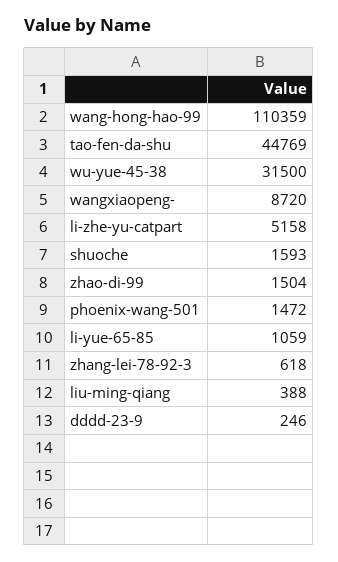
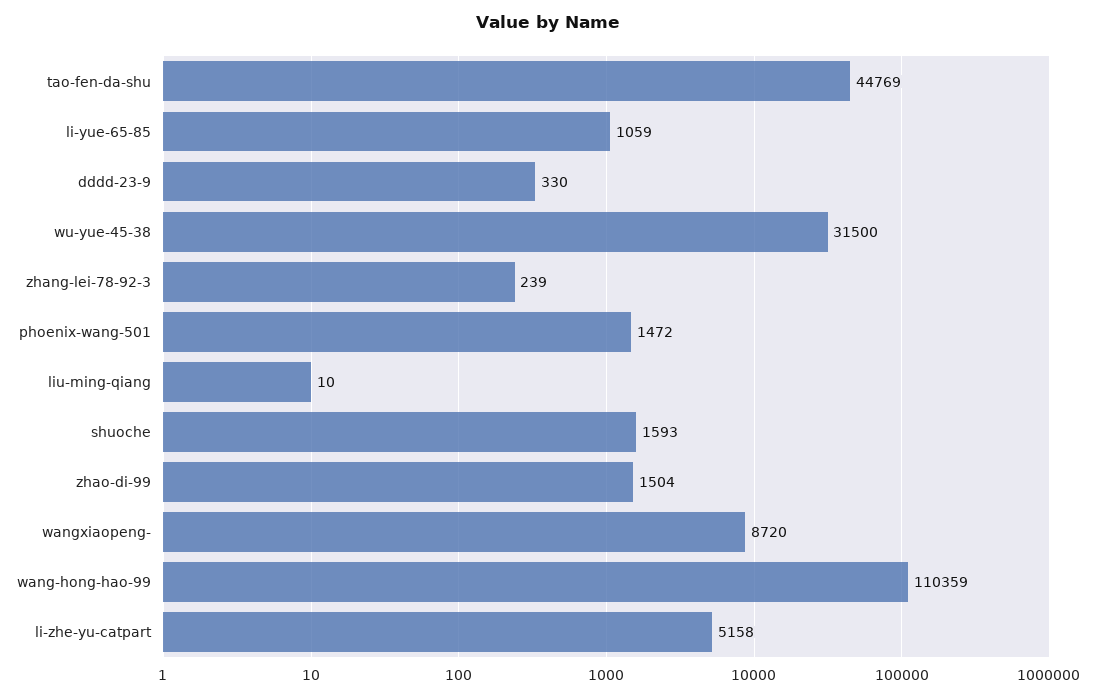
  {
    "wang-hong-hao-99": 110359,
    "tao-fen-da-shu": 44769,
    "wu-yue-45-38": 31500,
    "wangxiaopeng-": 8720,
    "li-zhe-yu-catpart": 5158,
    "shuoche": 1593,
    "zhao-di-99": 1504,
    "phoenix-wang-501": 1472,
    "li-yue-65-85": 1059,
-   "zhang-lei-78-92-3": 618,
+   "zhang-lei-78-92-3": 239,
-   "liu-ming-qiang": 388,
+   "liu-ming-qiang": 10,
-   "dddd-23-9": 246
+   "dddd-23-9": 330
  }

